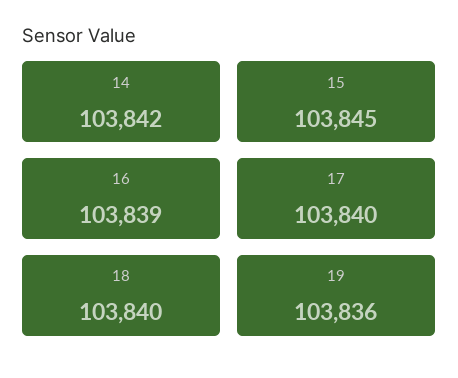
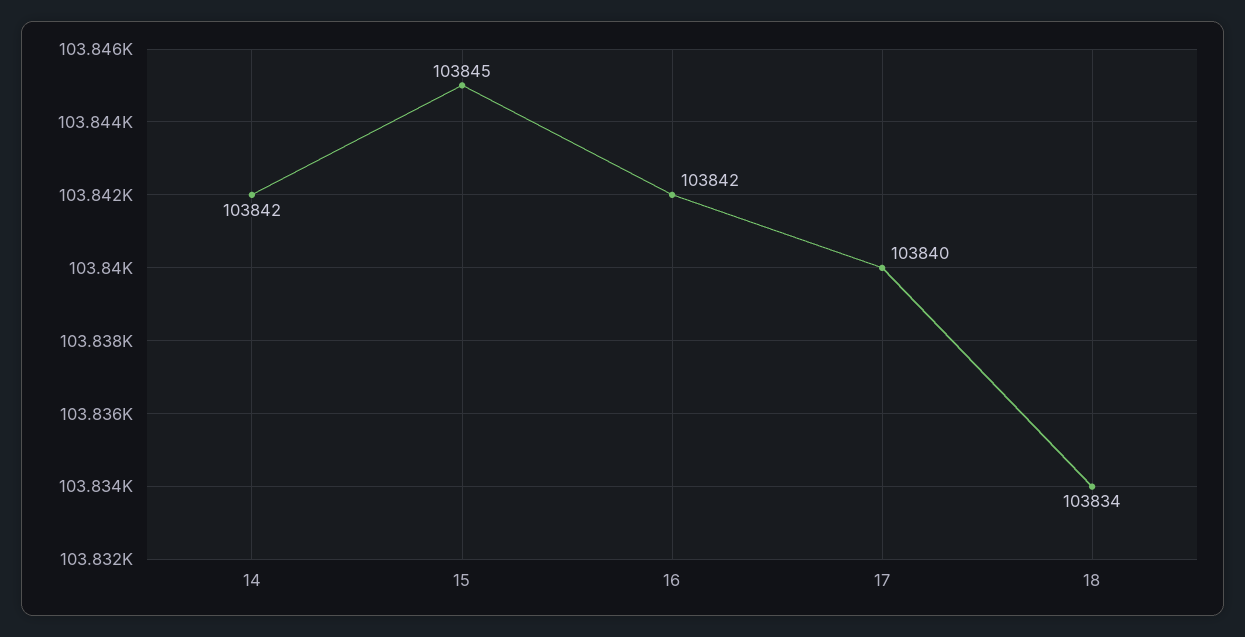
  {
    "14": 103842,
    "15": 103845,
-   "16": 103839,
+   "16": 103842,
    "17": 103840,
-   "18": 103840,
+   "18": 103834
-   "19": 103836
  }

